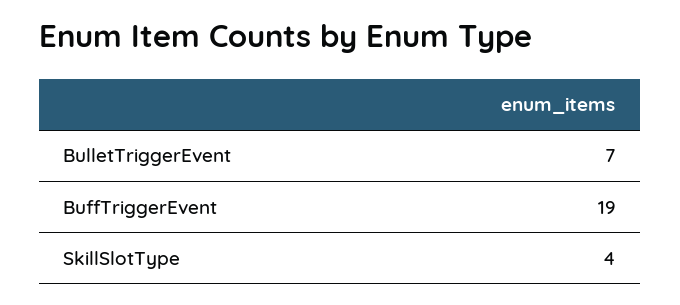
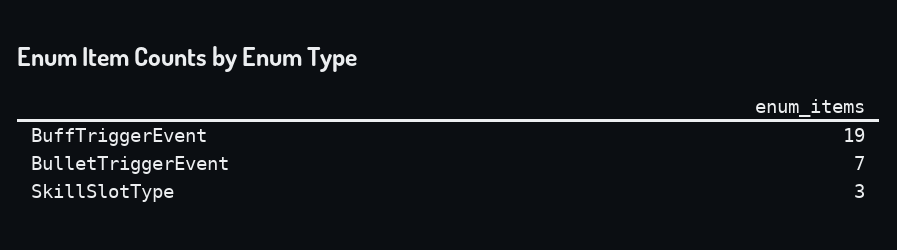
  {
    "BulletTriggerEvent": 7,
    "BuffTriggerEvent": 19,
-   "SkillSlotType": 4
+   "SkillSlotType": 3
  }

